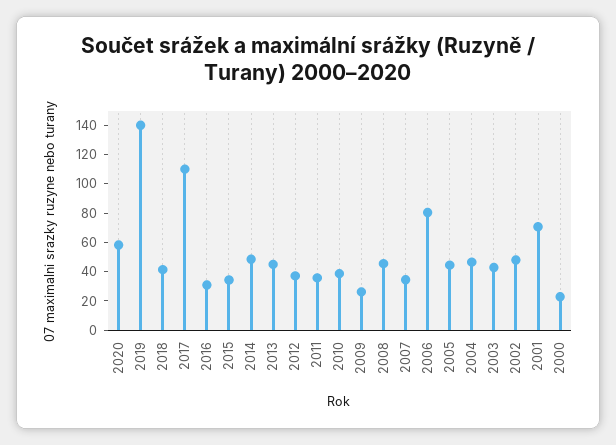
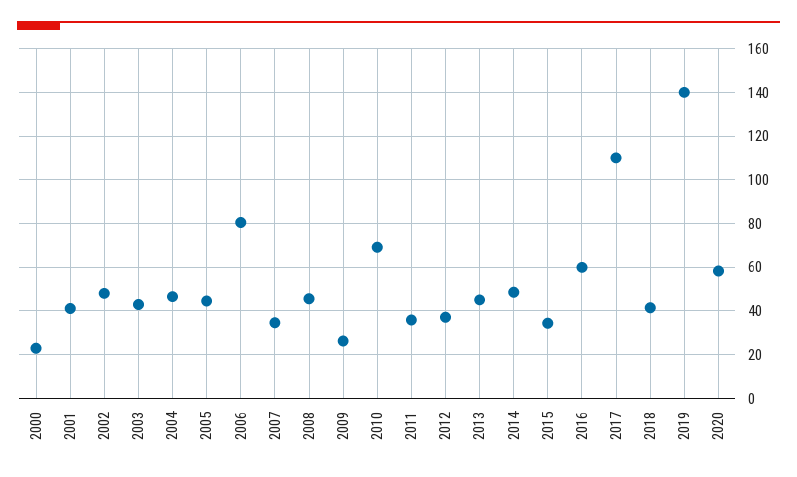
  {
    "2020": 60,
    "2019": 140,
    "2018": 40,
    "2017": 110,
-   "2016": 30,
+   "2016": 60,
    "2015": 35,
    "2014": 50,
    "2013": 45,
    "2012": 35,
    "2011": 35,
-   "2010": 40,
+   "2010": 70,
    "2009": 25,
    "2008": 45,
    "2007": 35,
    "2006": 80,
    "2005": 45,
    "2004": 45,
    "2003": 45,
    "2002": 50,
-   "2001": 70,
+   "2001": 40,
    "2000": 25
  }

